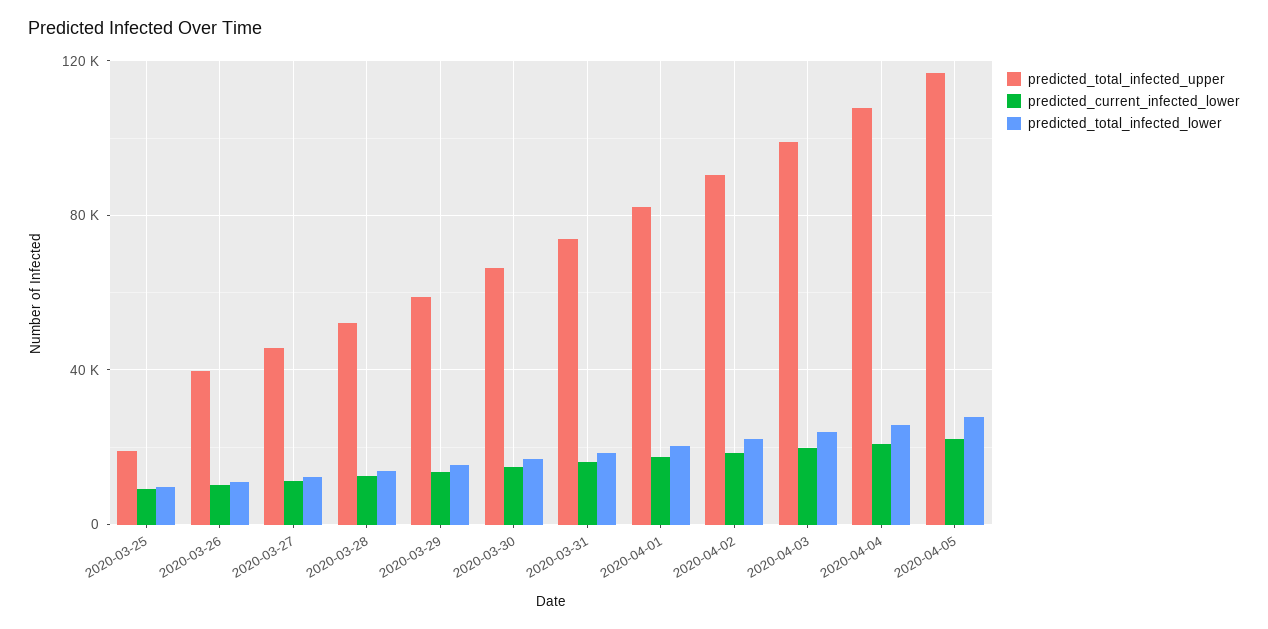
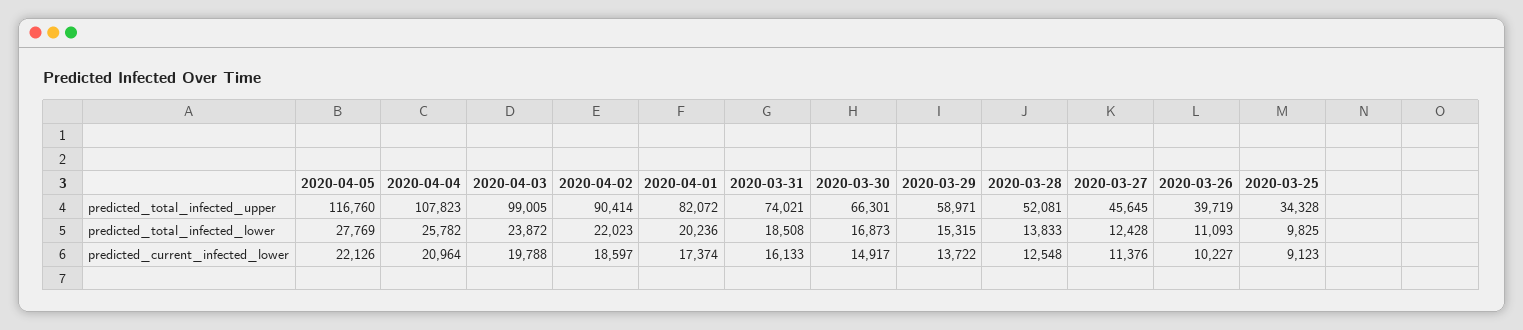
  {
    "predicted_total_infected_upper": {
-     "2020-03-25": 20000,
+     "2020-03-25": 34328,
      "2020-03-26": 39719,
      "2020-03-27": 45645,
      "2020-03-28": 52081,
      "2020-03-29": 58971,
      "2020-03-30": 66301,
      "2020-03-31": 74021,
      "2020-04-01": 82072,
      "2020-04-02": 90414,
      "2020-04-03": 99005,
      "2020-04-04": 107823,
      "2020-04-05": 116760
    },
    "predicted_current_infected_lower": {
      "2020-03-25": 9123,
      "2020-03-26": 10227,
      "2020-03-27": 11376,
      "2020-03-28": 12548,
      "2020-03-29": 13722,
      "2020-03-30": 14917,
      "2020-03-31": 16133,
      "2020-04-01": 17374,
      "2020-04-02": 18597,
      "2020-04-03": 19788,
      "2020-04-04": 20964,
      "2020-04-05": 22126
    },
    "predicted_total_infected_lower": {
      "2020-03-25": 9825,
      "2020-03-26": 11093,
      "2020-03-27": 12428,
      "2020-03-28": 13833,
      "2020-03-29": 15315,
      "2020-03-30": 16873,
      "2020-03-31": 18508,
      "2020-04-01": 20236,
      "2020-04-02": 22023,
      "2020-04-03": 23872,
      "2020-04-04": 25782,
      "2020-04-05": 27769
    }
  }

